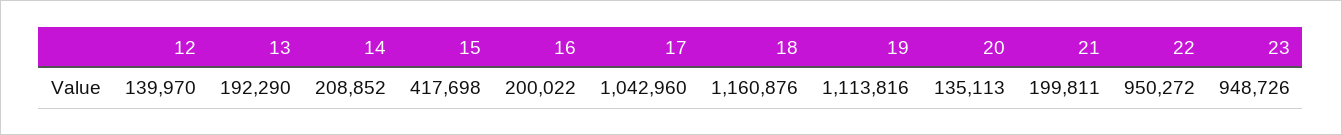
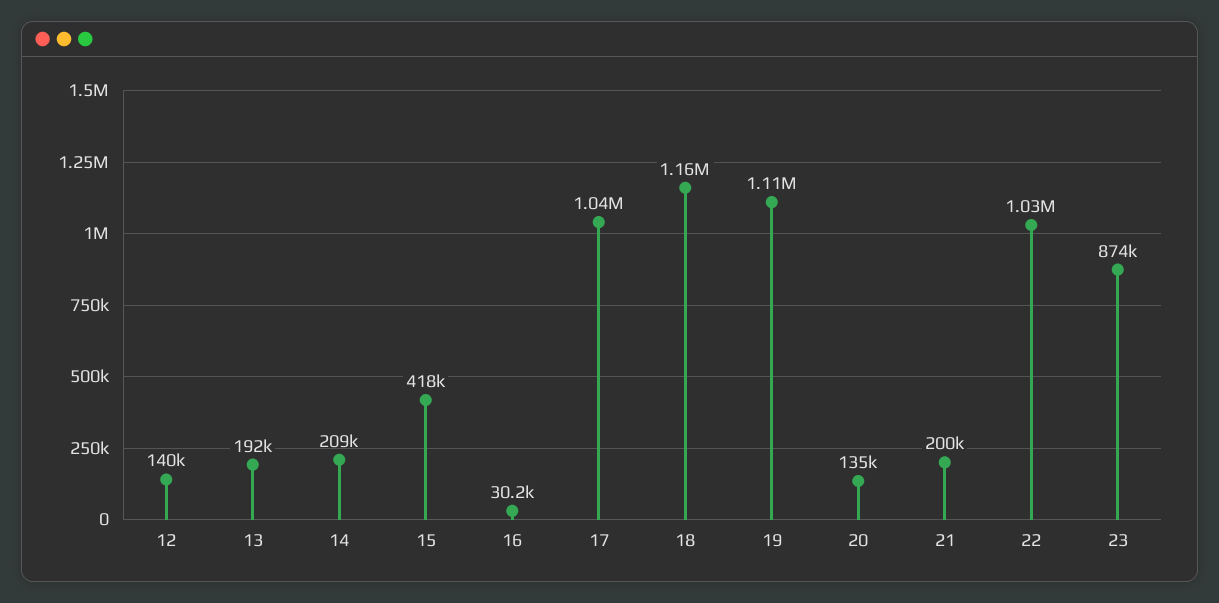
  {
    "12": 139970,
    "13": 192290,
    "14": 208852,
    "15": 417698,
-   "16": 200022,
+   "16": 30200,
    "17": 1042960,
    "18": 1160876,
    "19": 1113816,
    "20": 135113,
    "21": 199811,
-   "22": 950272,
+   "22": 1030000,
-   "23": 948726
+   "23": 874000
  }

